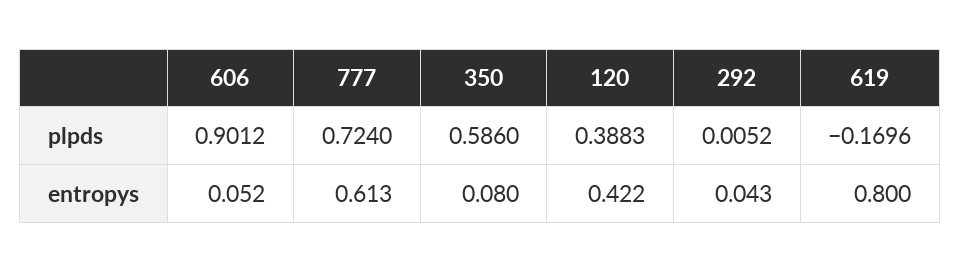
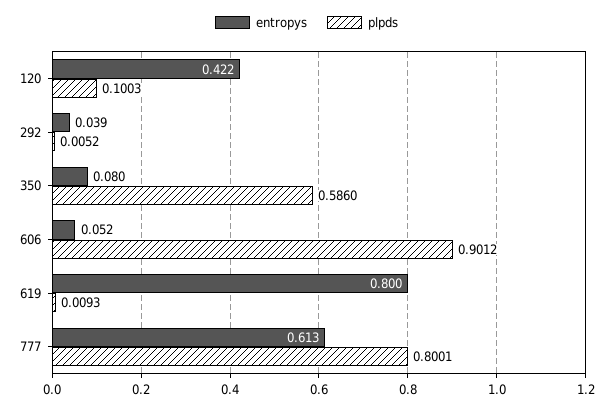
  {
    "plpds": {
      "606": 0.9012,
-     "777": 0.724,
+     "777": 0.8001,
      "350": 0.586,
-     "120": 0.3883,
+     "120": 0.1003,
      "292": 0.0052,
-     "619": -0.1696
+     "619": 0.0093
    },
    "entropys": {
      "606": 0.052,
      "777": 0.613,
      "350": 0.08,
      "120": 0.422,
-     "292": 0.043,
+     "292": 0.039,
      "619": 0.8
    }
  }

